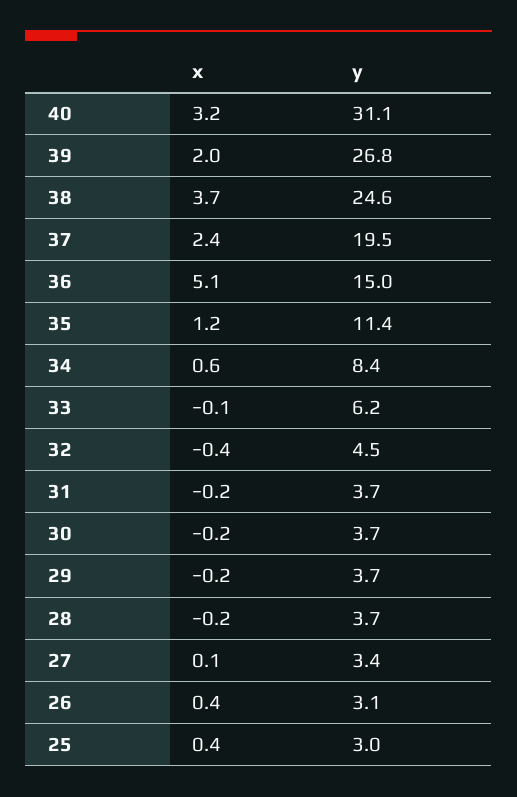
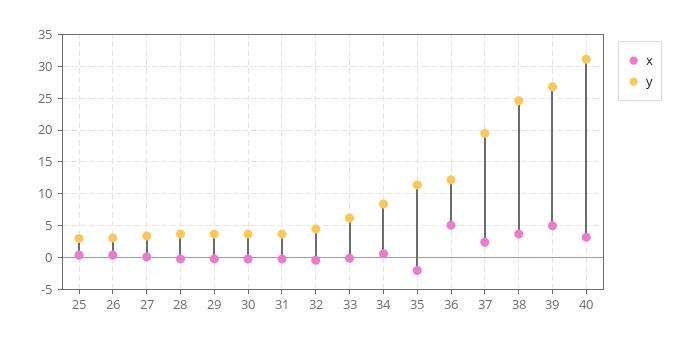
  {
    "x": {
      "40": 3.2,
-     "39": 2,
+     "39": 5,
      "38": 3.7,
      "37": 2.4,
      "36": 5.1,
-     "35": 1.2,
+     "35": -2,
      "34": 0.6,
      "33": -0.1,
      "32": -0.4,
      "31": -0.2,
      "30": -0.2,
      "29": -0.2,
      "28": -0.2,
      "27": 0.1,
      "26": 0.4,
      "25": 0.4
    },
    "y": {
      "40": 31.1,
      "39": 26.8,
      "38": 24.6,
      "37": 19.5,
-     "36": 15,
+     "36": 12,
      "35": 11.4,
      "34": 8.4,
      "33": 6.2,
      "32": 4.5,
      "31": 3.7,
      "30": 3.7,
      "29": 3.7,
      "28": 3.7,
      "27": 3.4,
      "26": 3.1,
      "25": 3
    }
  }

